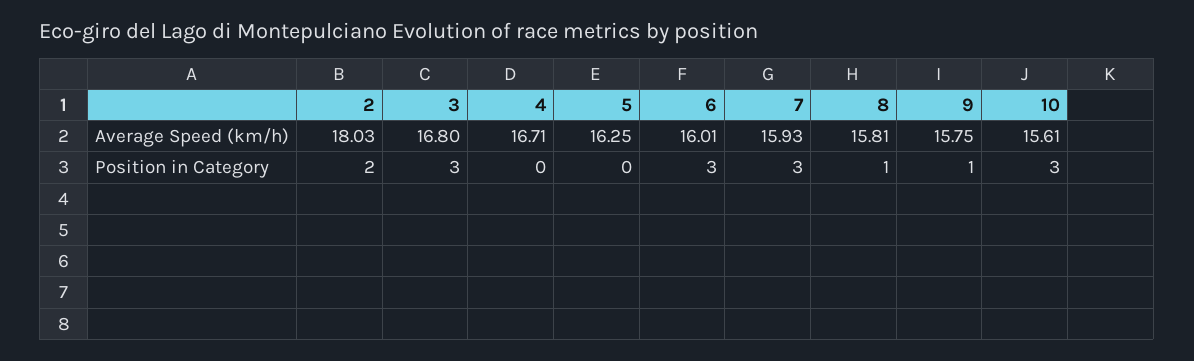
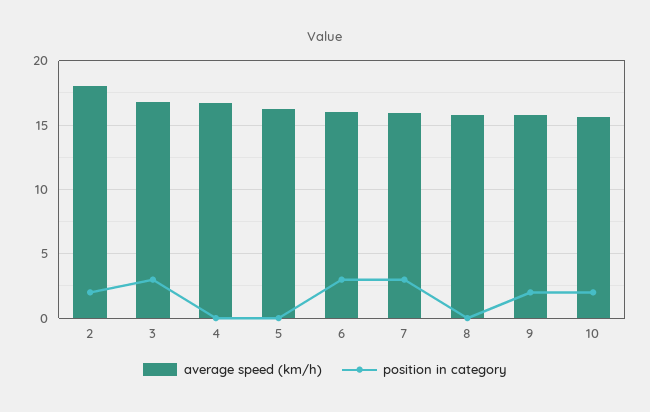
  {
    "Average Speed (km/h)": {
      "2": 18.03,
      "3": 16.8,
      "4": 16.71,
      "5": 16.25,
      "6": 16.01,
      "7": 15.93,
      "8": 15.81,
      "9": 15.75,
      "10": 15.61
    },
    "Position in Category": {
      "2": 2,
      "3": 3,
      "4": 0,
      "5": 0,
      "6": 3,
      "7": 3,
-     "8": 1,
+     "8": 0,
-     "9": 1,
+     "9": 2,
-     "10": 3
+     "10": 2
    }
  }

